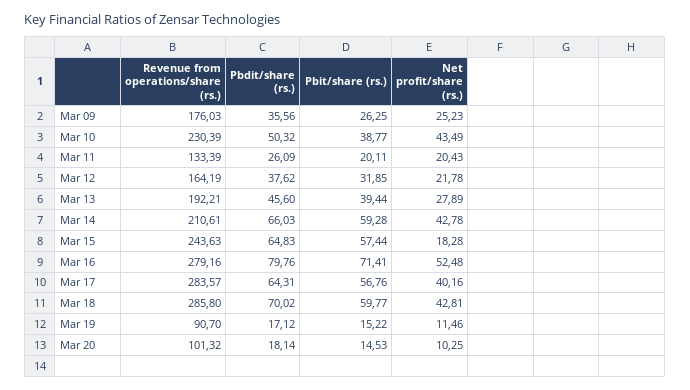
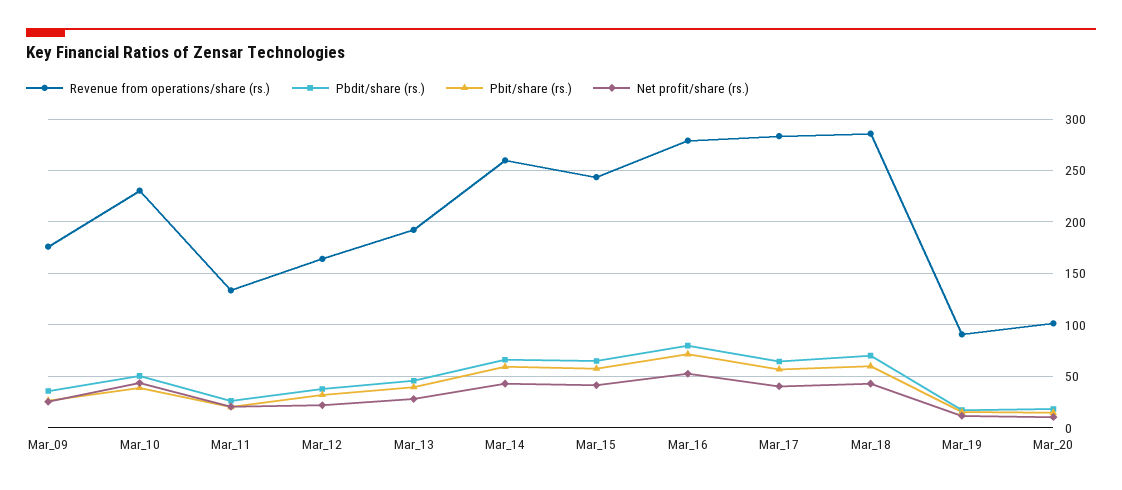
  {
    "Revenue from operations/share (rs.)": {
      "Mar 09": 176.03,
      "Mar 10": 230.39,
      "Mar 11": 133.39,
      "Mar 12": 164.19,
      "Mar 13": 192.21,
-     "Mar 14": 210.61,
+     "Mar 14": 260,
      "Mar 15": 243.63,
      "Mar 16": 279.16,
      "Mar 17": 283.57,
      "Mar 18": 285.8,
      "Mar 19": 90.7,
      "Mar 20": 101.32
    },
    "Pbdit/share (rs.)": {
      "Mar 09": 35.56,
      "Mar 10": 50.32,
      "Mar 11": 26.09,
      "Mar 12": 37.62,
      "Mar 13": 45.6,
      "Mar 14": 66.03,
      "Mar 15": 64.83,
      "Mar 16": 79.76,
      "Mar 17": 64.31,
      "Mar 18": 70.02,
      "Mar 19": 17.12,
      "Mar 20": 18.14
    },
    "Pbit/share (rs.)": {
      "Mar 09": 26.25,
      "Mar 10": 38.77,
      "Mar 11": 20.11,
      "Mar 12": 31.85,
      "Mar 13": 39.44,
      "Mar 14": 59.28,
      "Mar 15": 57.44,
      "Mar 16": 71.41,
      "Mar 17": 56.76,
      "Mar 18": 59.77,
      "Mar 19": 15.22,
      "Mar 20": 14.53
    },
    "Net profit/share (rs.)": {
      "Mar 09": 25.23,
      "Mar 10": 43.49,
      "Mar 11": 20.43,
      "Mar 12": 21.78,
      "Mar 13": 27.89,
      "Mar 14": 42.78,
-     "Mar 15": 18.28,
+     "Mar 15": 40,
      "Mar 16": 52.48,
      "Mar 17": 40.16,
      "Mar 18": 42.81,
      "Mar 19": 11.46,
      "Mar 20": 10.25
    }
  }

